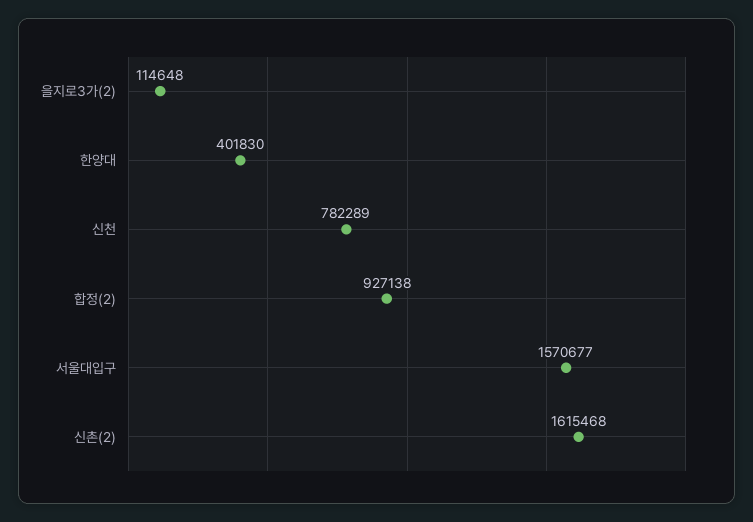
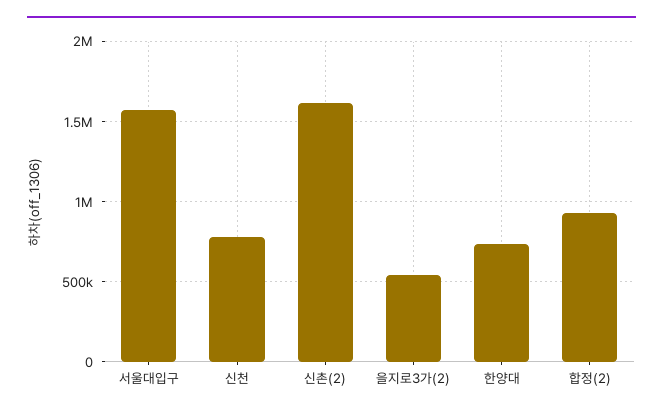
  {
-   "을지로3가(2)": 114648,
+   "을지로3가(2)": 550000,
-   "한양대": 401830,
+   "한양대": 750000,
    "신천": 782289,
    "합정(2)": 927138,
    "서울대입구": 1570677,
    "신촌(2)": 1615468
  }

